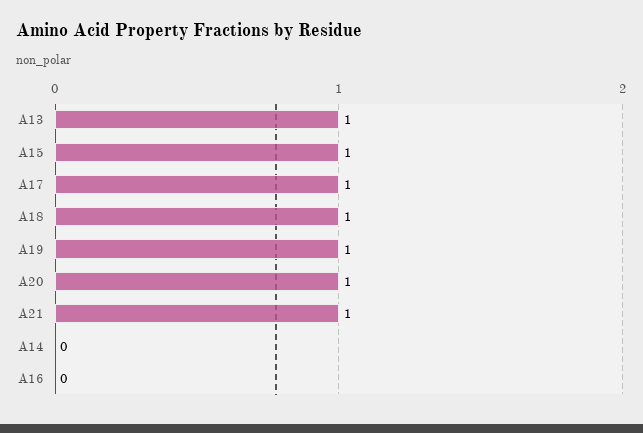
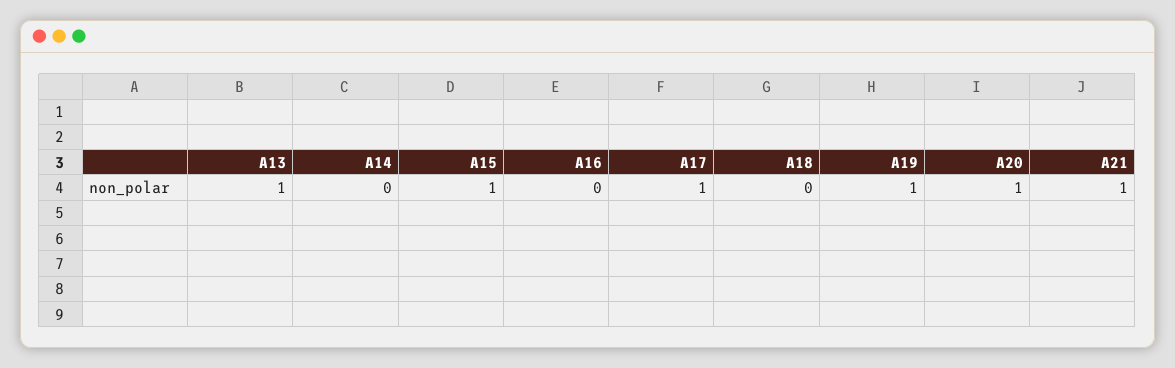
  {
    "A13": 1,
    "A15": 1,
    "A17": 1,
-   "A18": 1,
+   "A18": 0,
    "A19": 1,
    "A20": 1,
    "A21": 1,
    "A14": 0,
    "A16": 0
  }

